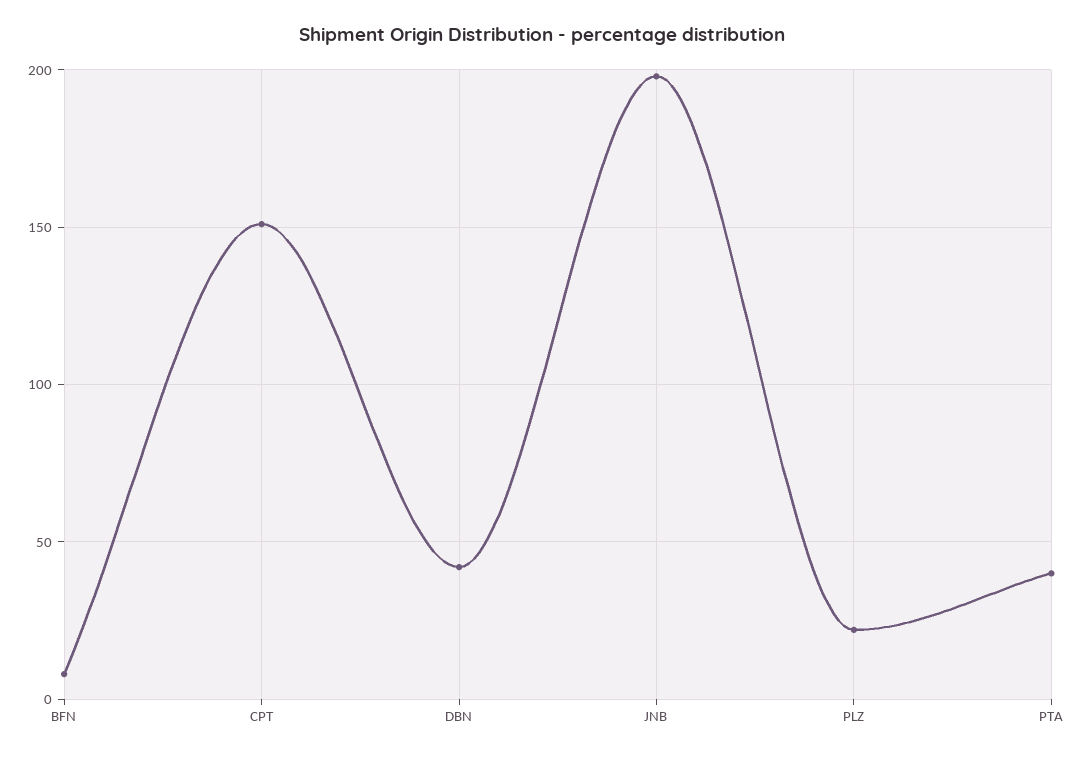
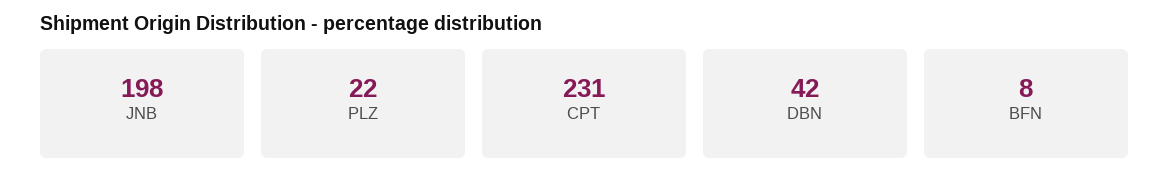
  {
    "BFN": 8,
-   "CPT": 150,
+   "CPT": 231,
    "DBN": 42,
    "JNB": 198,
-   "PLZ": 22,
+   "PLZ": 22
-   "PTA": 40
  }

